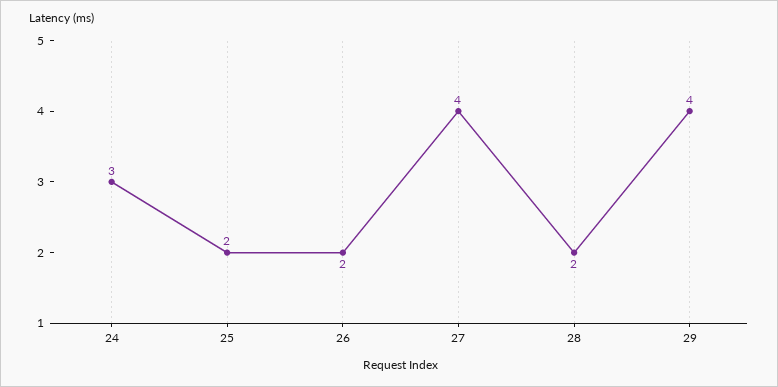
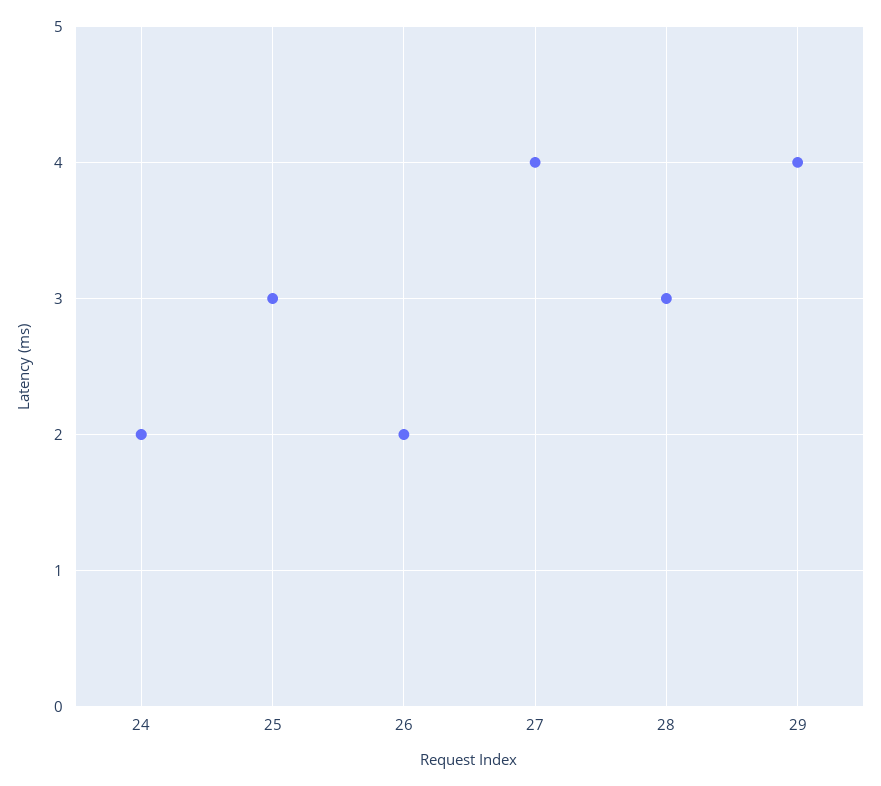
  {
-   "24": 3,
+   "24": 2,
-   "25": 2,
+   "25": 3,
    "26": 2,
    "27": 4,
-   "28": 2,
+   "28": 3,
    "29": 4
  }

